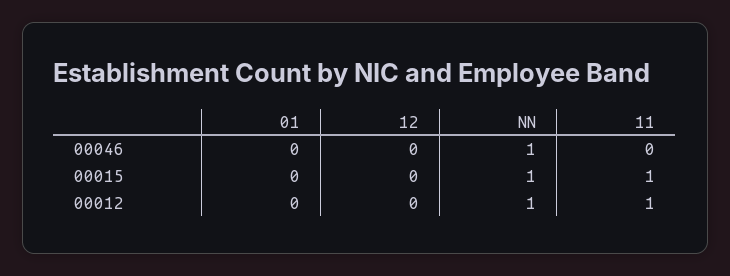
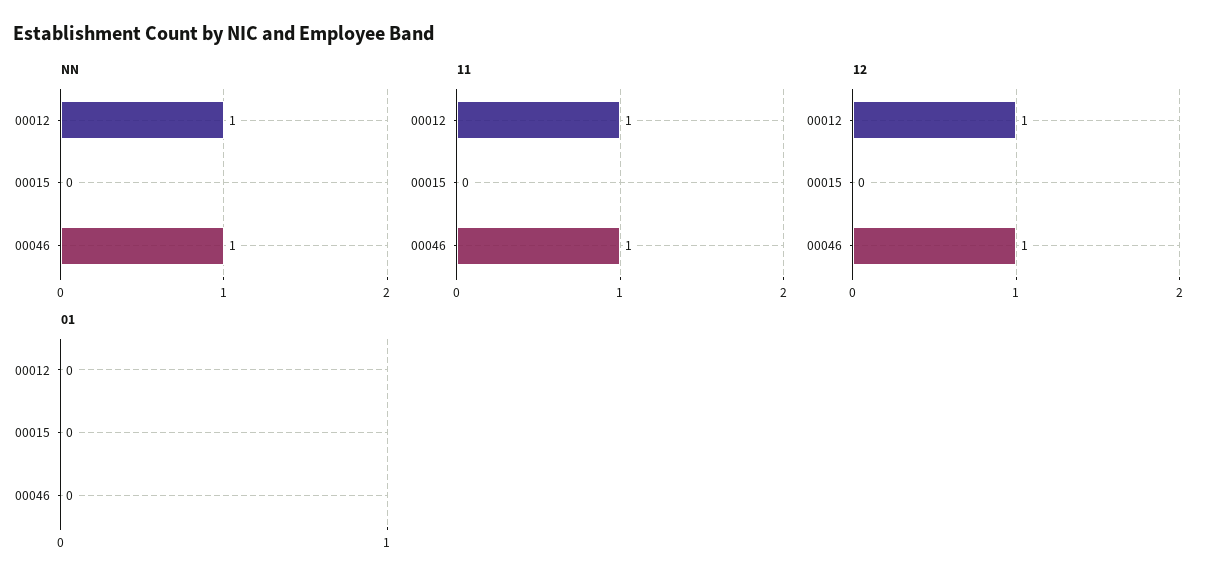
  {
    "01": {
      "00046": 0,
      "00015": 0,
      "00012": 0
    },
    "12": {
-     "00046": 0,
+     "00046": 1,
      "00015": 0,
-     "00012": 0
+     "00012": 1
    },
    "NN": {
      "00046": 1,
-     "00015": 1,
+     "00015": 0,
      "00012": 1
    },
    "11": {
-     "00046": 0,
+     "00046": 1,
-     "00015": 1,
+     "00015": 0,
      "00012": 1
    }
  }

